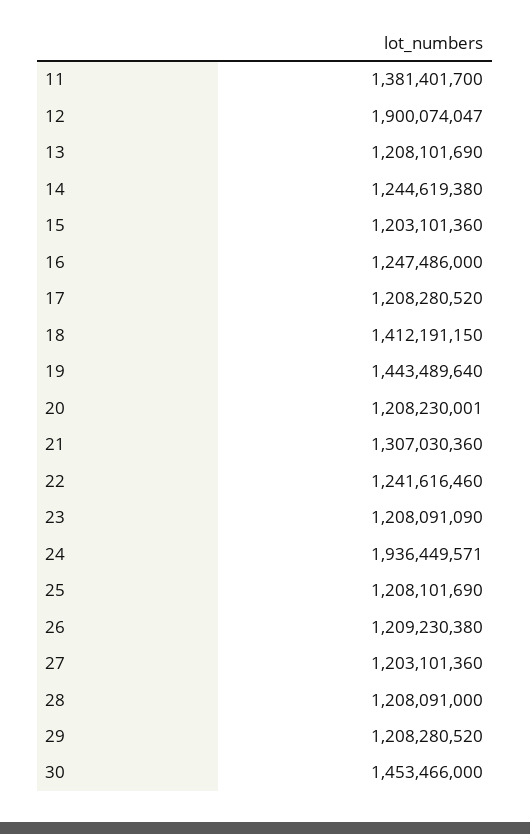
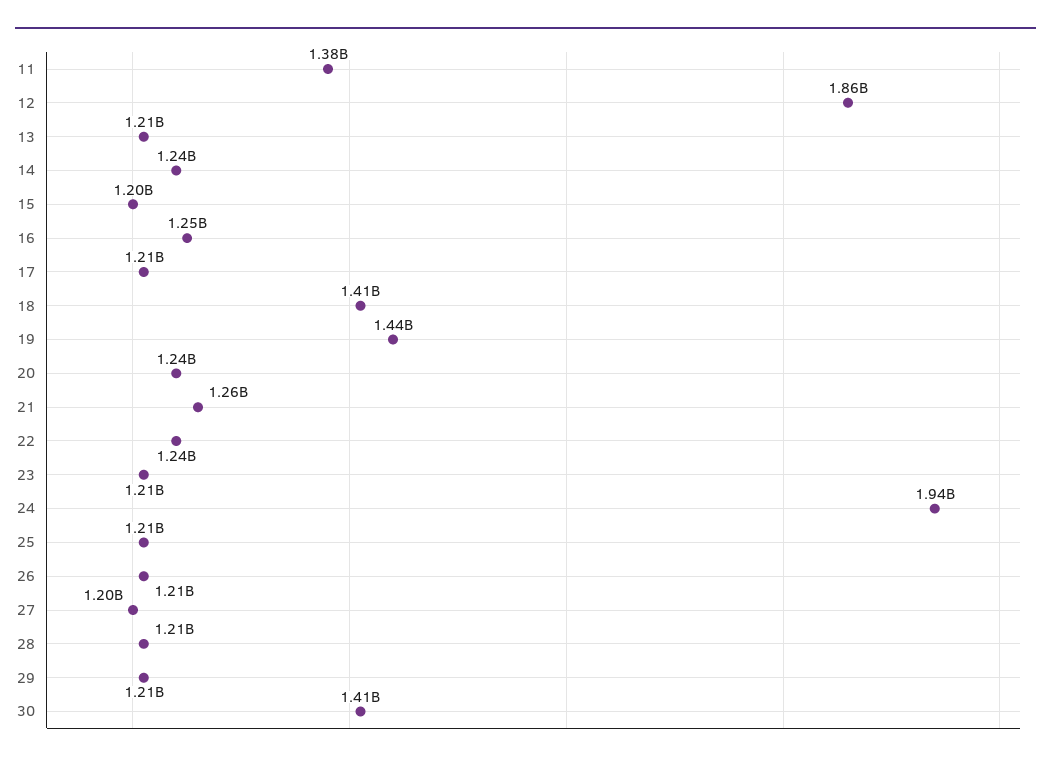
  {
    "11": 1381401700,
-   "12": 1900074047,
+   "12": 1860000000,
    "13": 1208101690,
    "14": 1244619380,
    "15": 1203101360,
    "16": 1247486000,
    "17": 1208280520,
    "18": 1412191150,
    "19": 1443489640,
-   "20": 1208230001,
+   "20": 1240000000,
-   "21": 1307030360,
+   "21": 1260000000,
    "22": 1241616460,
    "23": 1208091090,
    "24": 1936449571,
    "25": 1208101690,
    "26": 1209230380,
    "27": 1203101360,
    "28": 1208091000,
    "29": 1208280520,
-   "30": 1453466000
+   "30": 1410000000
  }

